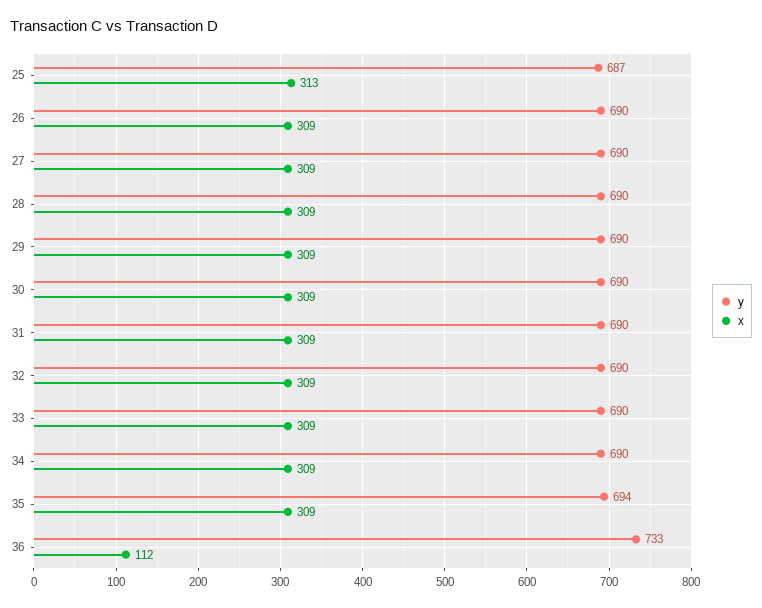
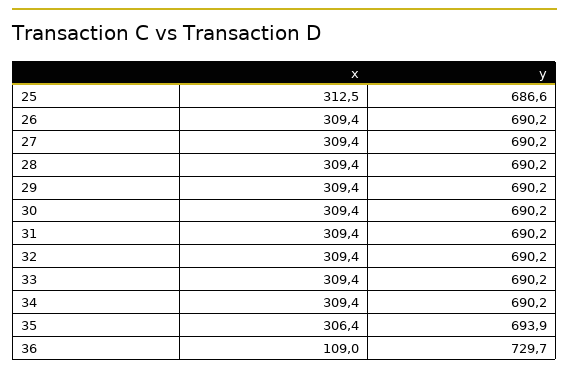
  {
    "y": {
      "25": 686.6,
      "26": 690.2,
      "27": 690.2,
      "28": 690.2,
      "29": 690.2,
      "30": 690.2,
      "31": 690.2,
      "32": 690.2,
      "33": 690.2,
      "34": 690.2,
      "35": 693.9,
-     "36": 733
+     "36": 729.7
    },
    "x": {
      "25": 312.5,
      "26": 309.4,
      "27": 309.4,
      "28": 309.4,
      "29": 309.4,
      "30": 309.4,
      "31": 309.4,
      "32": 309.4,
      "33": 309.4,
      "34": 309.4,
-     "35": 309,
+     "35": 306.4,
-     "36": 112
+     "36": 109
    }
  }

